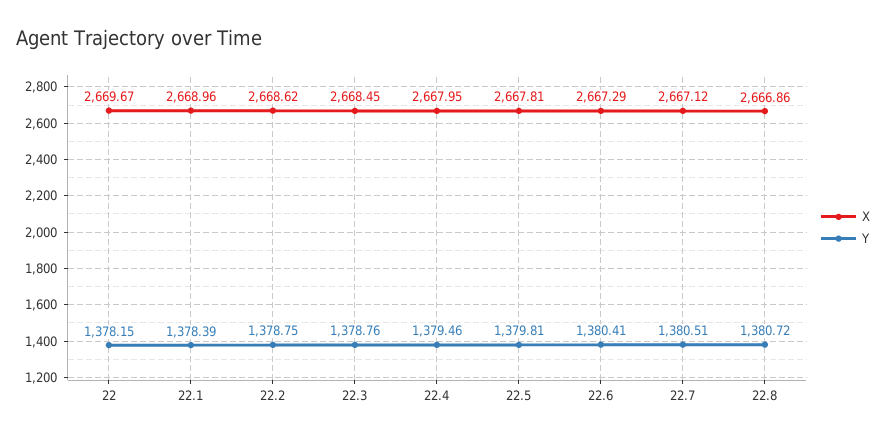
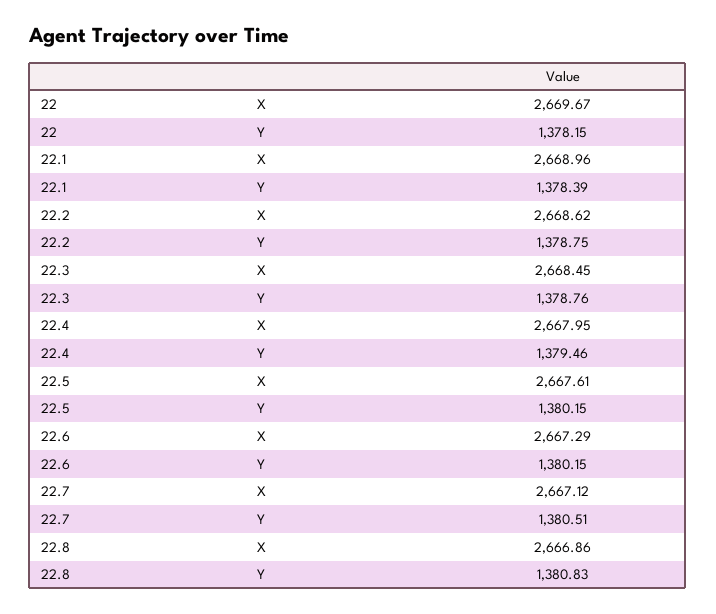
  {
    "X": {
      "22": 2669.67,
      "22.1": 2668.96,
      "22.2": 2668.62,
      "22.3": 2668.45,
      "22.4": 2667.95,
-     "22.5": 2667.81,
+     "22.5": 2667.61,
      "22.6": 2667.29,
      "22.7": 2667.12,
      "22.8": 2666.86
    },
    "Y": {
      "22": 1378.15,
      "22.1": 1378.39,
      "22.2": 1378.75,
      "22.3": 1378.76,
      "22.4": 1379.46,
-     "22.5": 1379.81,
+     "22.5": 1380.15,
-     "22.6": 1380.41,
+     "22.6": 1380.15,
      "22.7": 1380.51,
-     "22.8": 1380.72
+     "22.8": 1380.83
    }
  }

